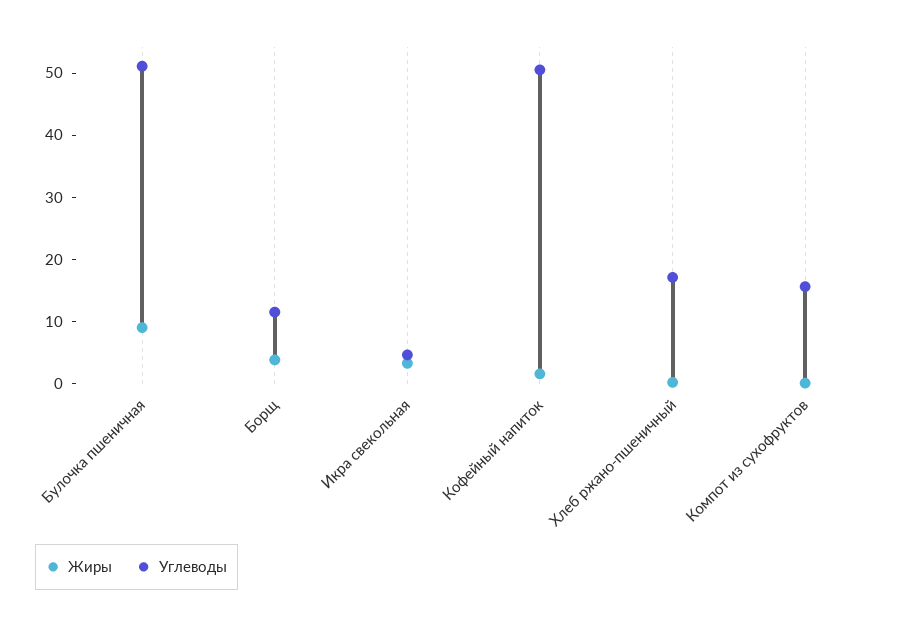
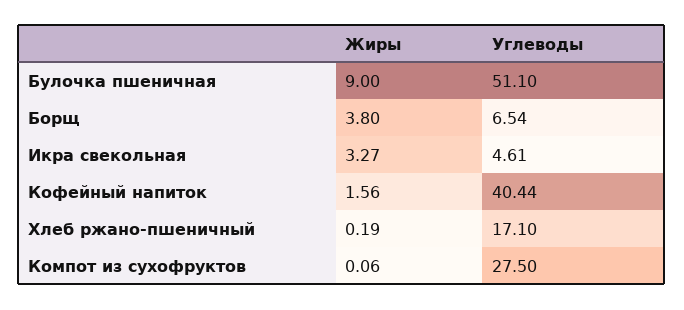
  {
    "Жиры": {
      "Булочка пшеничная": 9,
      "Борщ": 3.8,
      "Икра свекольная": 3.27,
      "Кофейный напиток": 1.56,
      "Хлеб ржано-пшеничный": 0.19,
      "Компот из сухофруктов": 0.06
    },
    "Углеводы": {
      "Булочка пшеничная": 51.1,
-     "Борщ": 12,
+     "Борщ": 6.54,
      "Икра свекольная": 4.61,
-     "Кофейный напиток": 50,
+     "Кофейный напиток": 40.44,
      "Хлеб ржано-пшеничный": 17.1,
-     "Компот из сухофруктов": 16
+     "Компот из сухофруктов": 27.5
    }
  }

